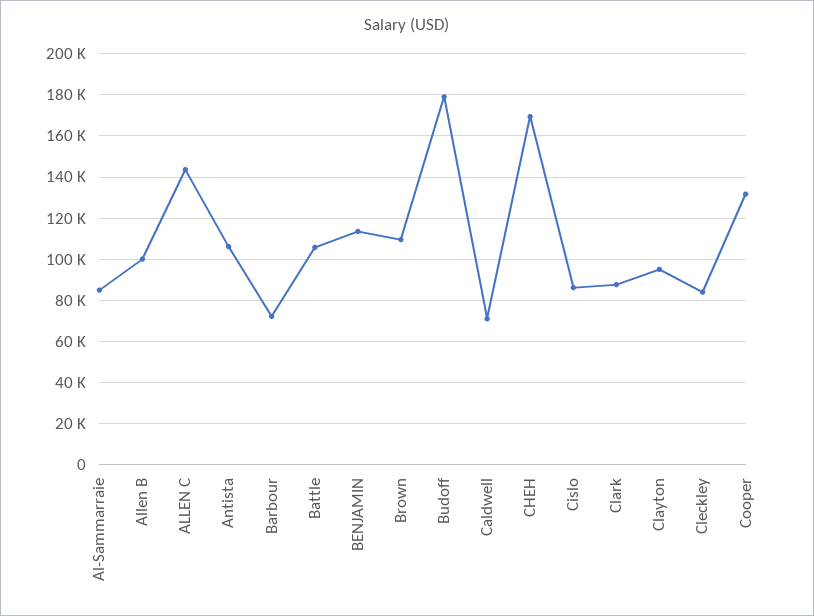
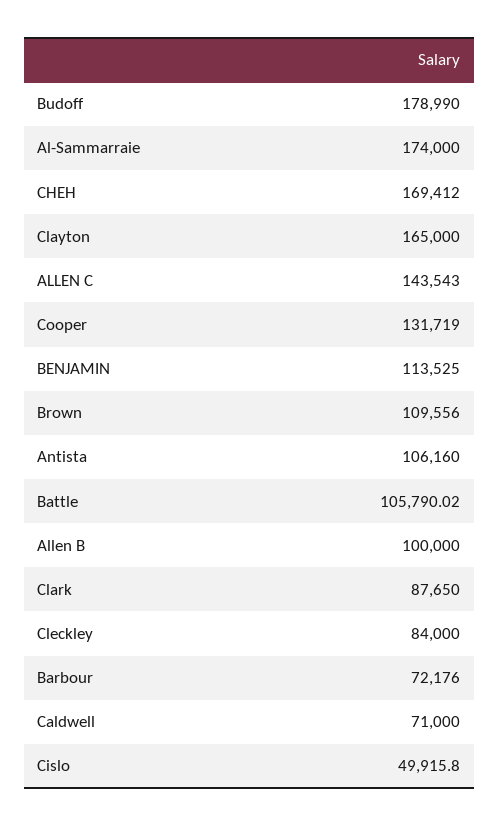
  {
-   "Al-Sammarraie": 85000,
+   "Al-Sammarraie": 174000,
    "Allen B": 100000,
    "ALLEN C": 143543,
    "Antista": 106160,
    "Barbour": 72176,
    "Battle": 105790.02,
    "BENJAMIN": 113525,
    "Brown": 109556,
    "Budoff": 178990,
    "Caldwell": 71000,
    "CHEH": 169412,
-   "Cislo": 85000,
+   "Cislo": 49915.8,
    "Clark": 87650,
-   "Clayton": 95000,
+   "Clayton": 165000,
    "Cleckley": 84000,
    "Cooper": 131719
  }

